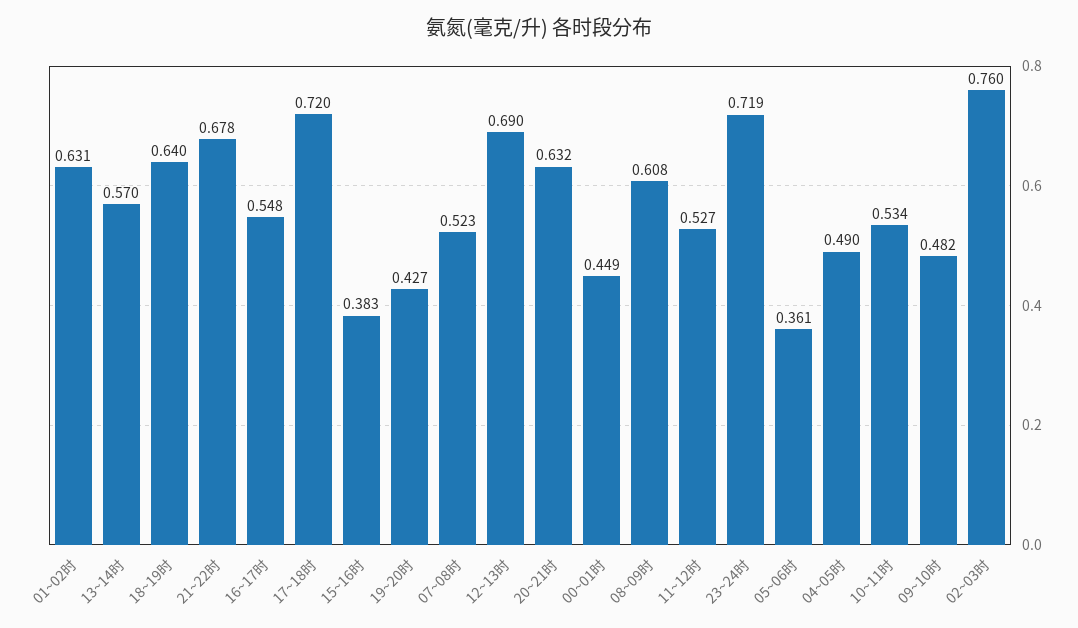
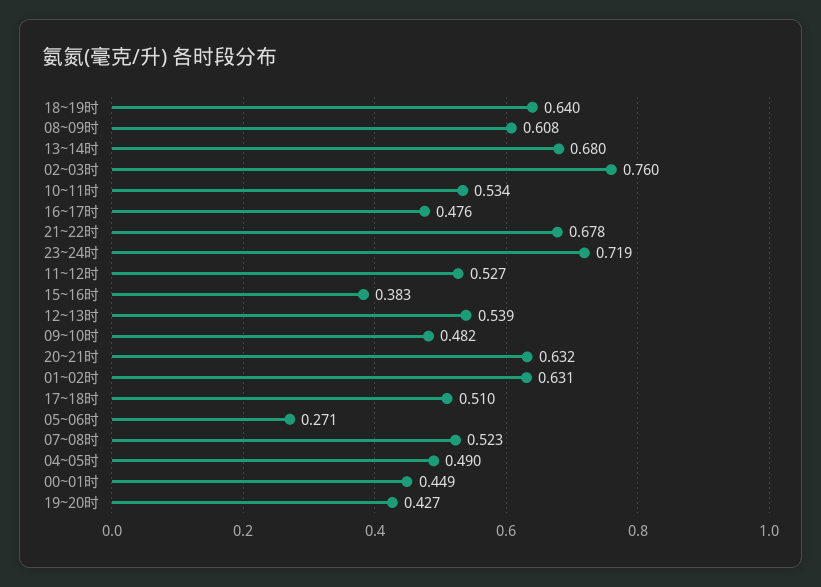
  {
    "01~02时": 0.631,
-   "13~14时": 0.57,
+   "13~14时": 0.68,
    "18~19时": 0.64,
    "21~22时": 0.678,
-   "16~17时": 0.548,
+   "16~17时": 0.476,
-   "17~18时": 0.72,
+   "17~18时": 0.51,
    "15~16时": 0.383,
    "19~20时": 0.427,
    "07~08时": 0.523,
-   "12~13时": 0.69,
+   "12~13时": 0.539,
    "20~21时": 0.632,
    "00~01时": 0.449,
    "08~09时": 0.608,
    "11~12时": 0.527,
    "23~24时": 0.719,
-   "05~06时": 0.361,
+   "05~06时": 0.271,
    "04~05时": 0.49,
    "10~11时": 0.534,
    "09~10时": 0.482,
    "02~03时": 0.76
  }

